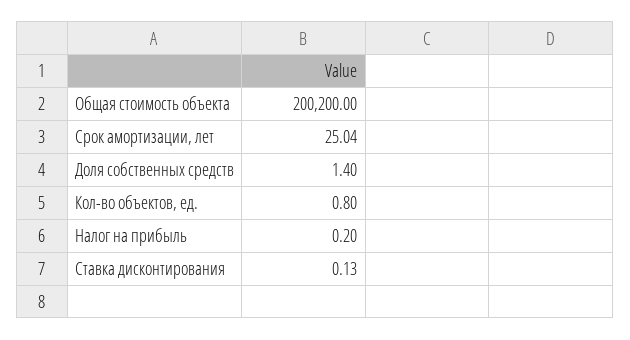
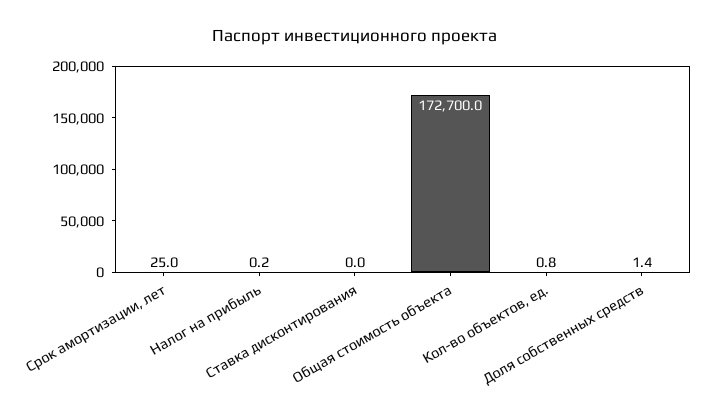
  {
-   "Общая стоимость объекта": 200200,
+   "Общая стоимость объекта": 172700,
-   "Срок амортизации, лет": 25.04,
+   "Срок амортизации, лет": 25,
    "Доля собственных средств": 1.4,
    "Кол-во объектов, ед.": 0.8,
    "Налог на прибыль": 0.2,
-   "Ставка дисконтирования": 0.13
+   "Ставка дисконтирования": 0
  }

